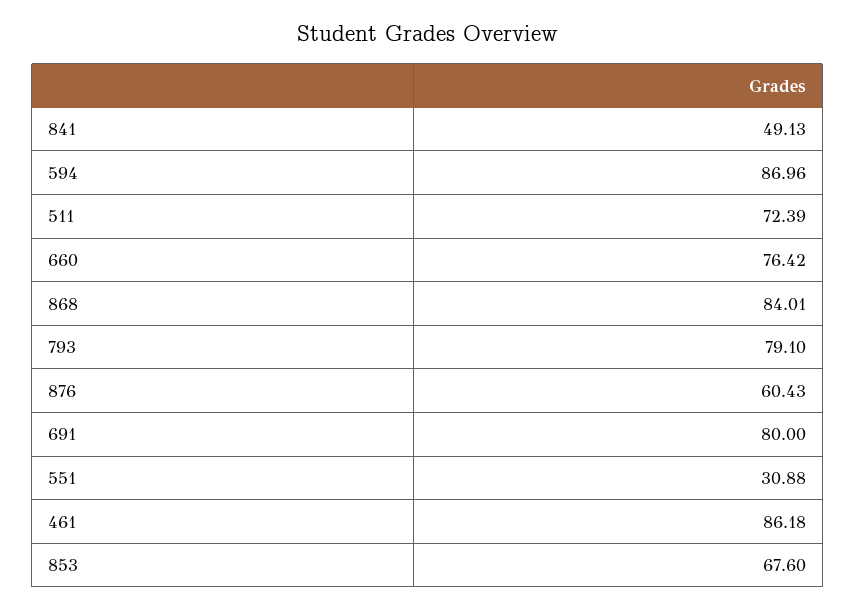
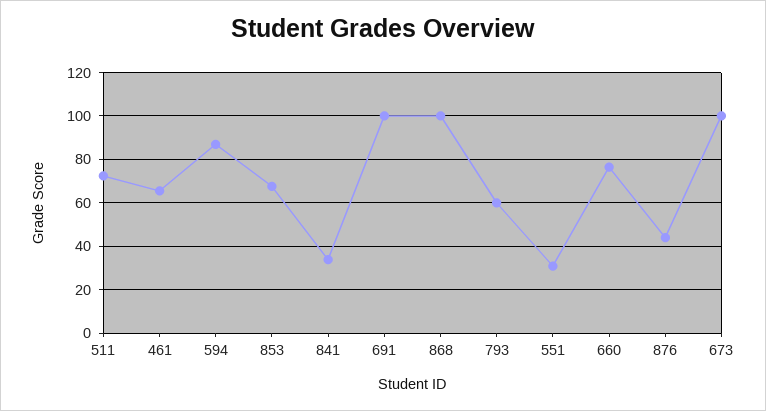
  {
-   "841": 49.13,
+   "841": 35,
    "594": 86.96,
    "511": 72.39,
    "660": 76.42,
-   "868": 84.01,
+   "868": 100,
-   "793": 79.1,
+   "793": 60,
-   "876": 60.43,
+   "876": 45,
-   "691": 80,
+   "691": 100,
    "551": 30.88,
-   "461": 86.18,
+   "461": 65,
-   "853": 67.6
+   "853": 67.6,
+   "673": 100
  }

